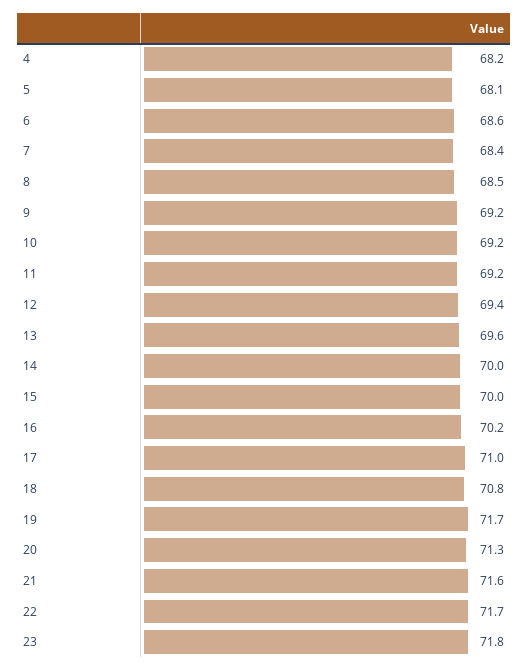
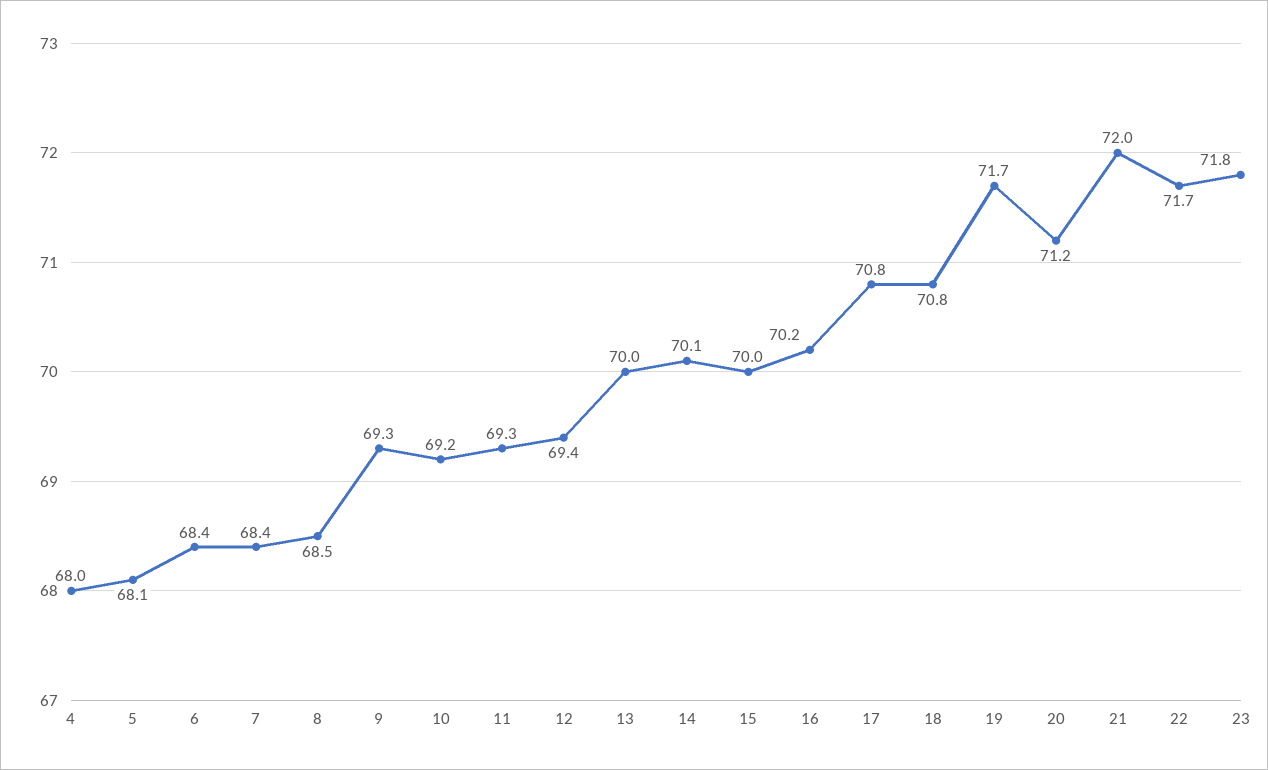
  {
-   "4": 68.2,
+   "4": 68,
    "5": 68.1,
-   "6": 68.6,
+   "6": 68.4,
    "7": 68.4,
    "8": 68.5,
-   "9": 69.2,
+   "9": 69.3,
    "10": 69.2,
-   "11": 69.2,
+   "11": 69.3,
    "12": 69.4,
-   "13": 69.6,
+   "13": 70,
-   "14": 70,
+   "14": 70.1,
    "15": 70,
    "16": 70.2,
-   "17": 71,
+   "17": 70.8,
    "18": 70.8,
    "19": 71.7,
-   "20": 71.3,
+   "20": 71.2,
-   "21": 71.6,
+   "21": 72,
    "22": 71.7,
    "23": 71.8
  }

